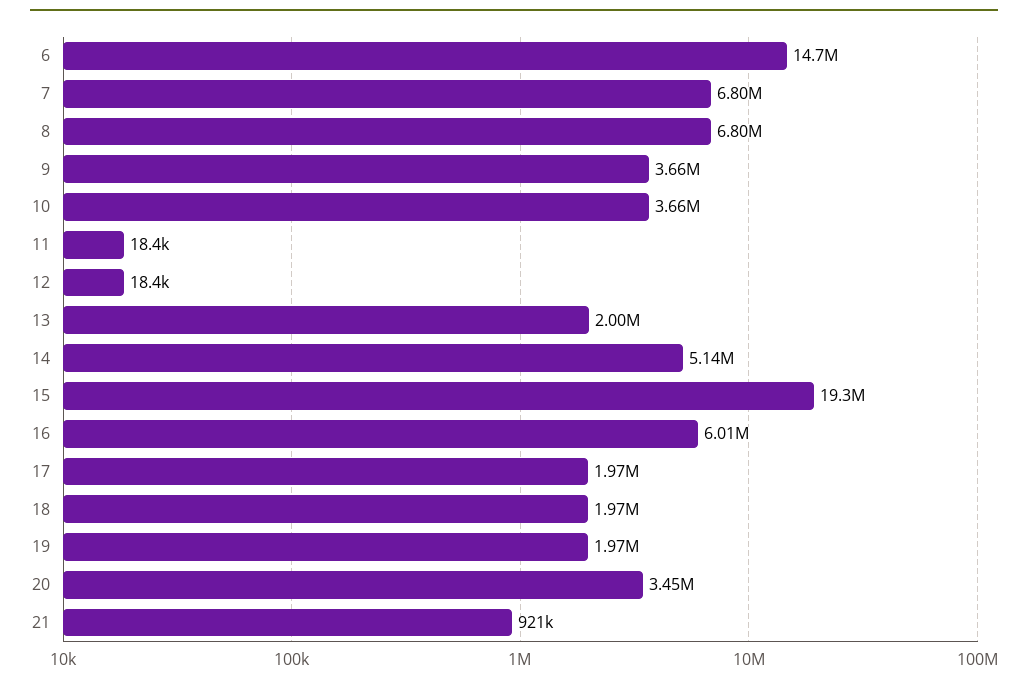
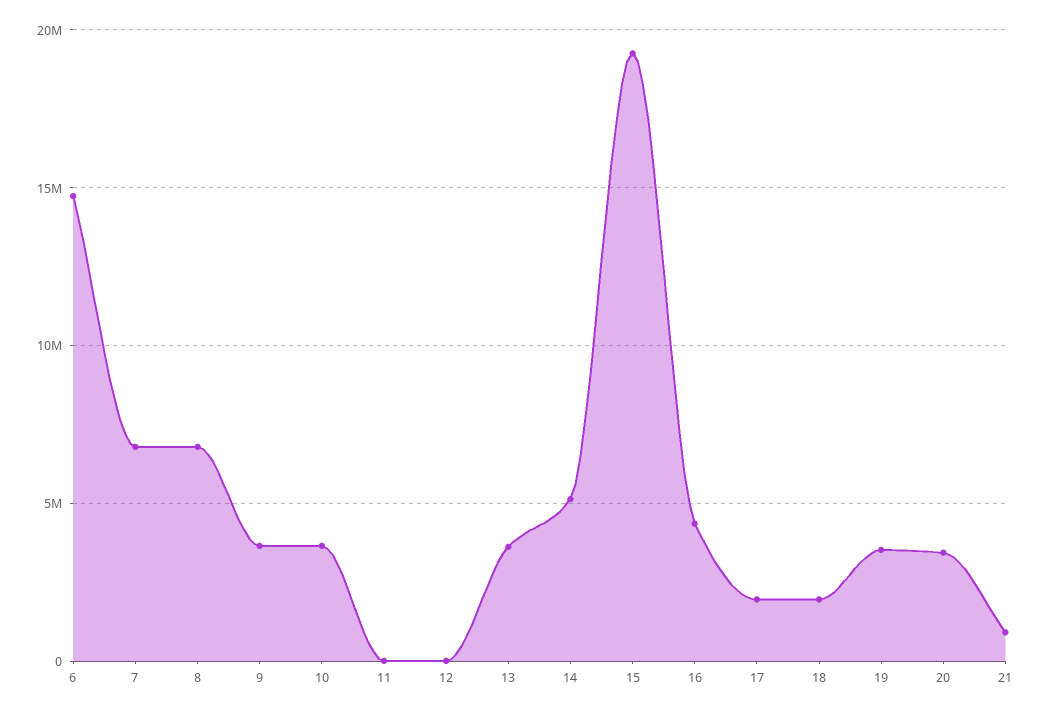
  {
    "6": 14700000,
    "7": 6800000,
    "8": 6800000,
    "9": 3660000,
    "10": 3660000,
    "11": 18400,
    "12": 18400,
-   "13": 2000000,
+   "13": 3500000,
    "14": 5140000,
    "15": 19300000,
-   "16": 6010000,
+   "16": 4500000,
    "17": 1970000,
    "18": 1970000,
-   "19": 1970000,
+   "19": 3500000,
    "20": 3450000,
    "21": 921000
  }

